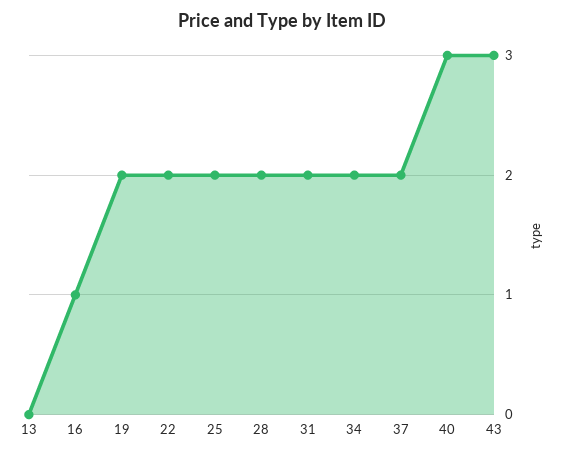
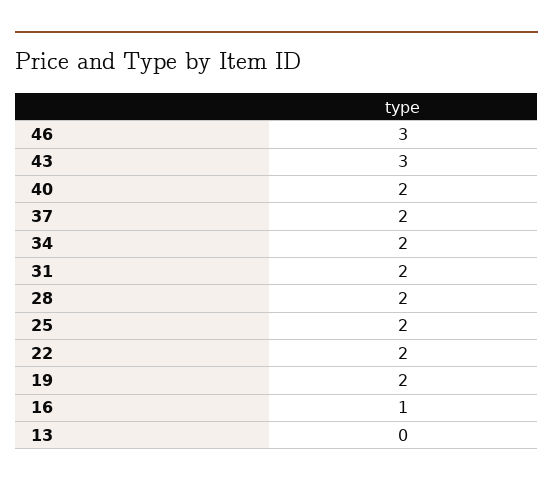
  {
    "13": 0,
    "16": 1,
    "19": 2,
    "22": 2,
    "25": 2,
    "28": 2,
    "31": 2,
    "34": 2,
    "37": 2,
-   "40": 3,
+   "40": 2,
-   "43": 3
+   "43": 3,
+   "46": 3
  }

